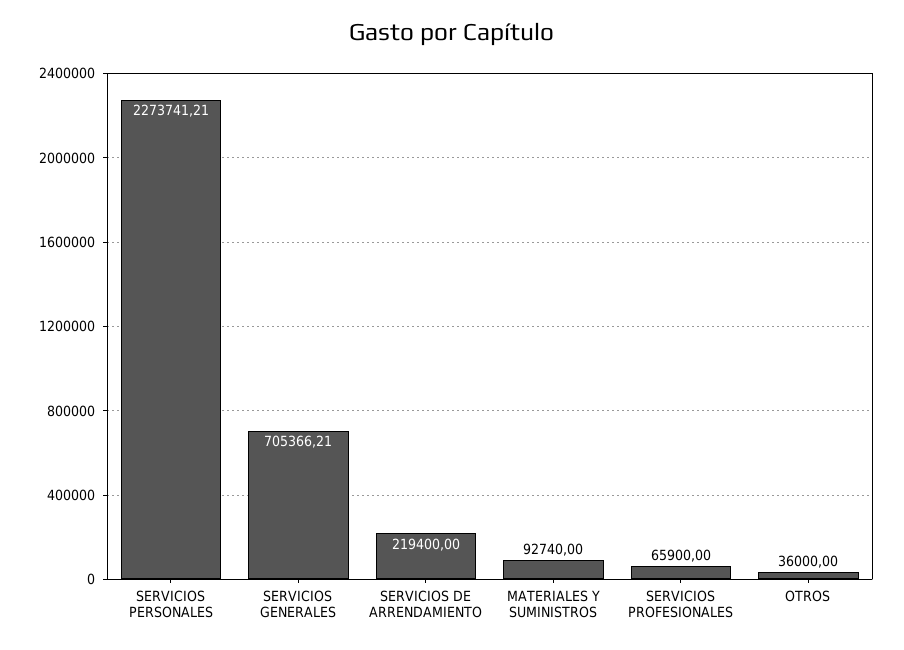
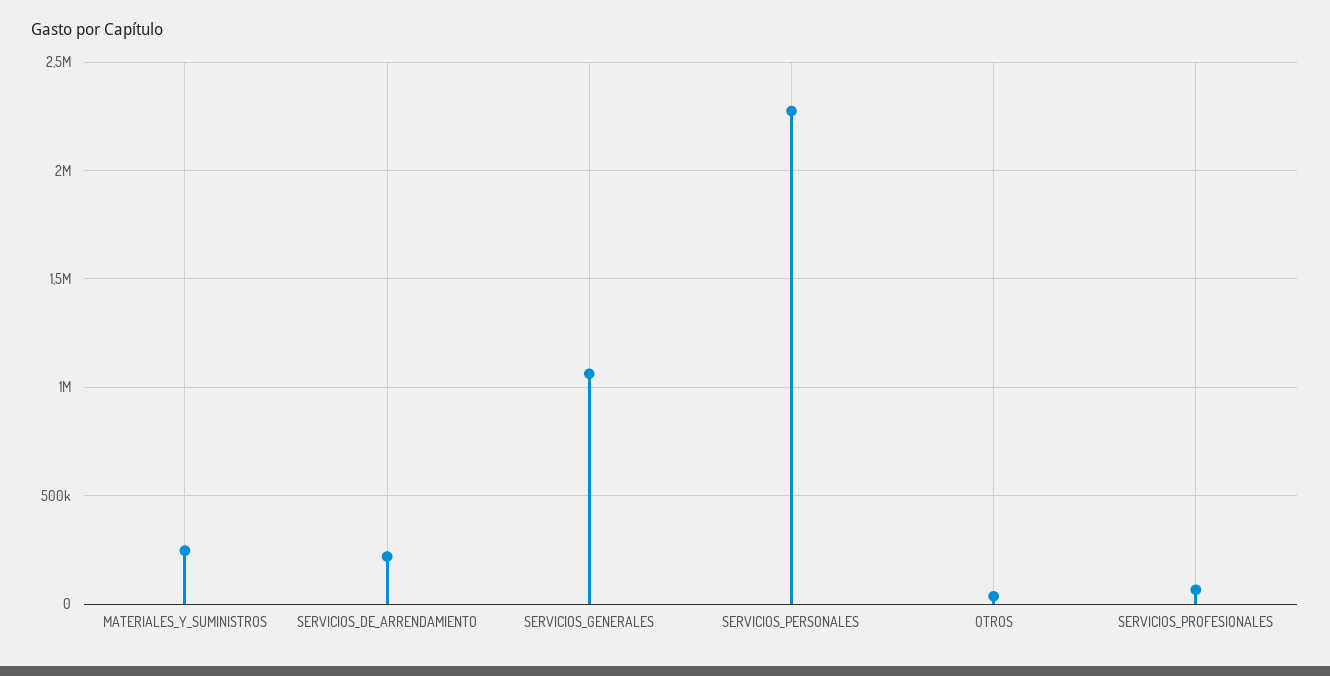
  {
    "SERVICIOS PERSONALES": 2273741.21,
-   "SERVICIOS GENERALES": 705366.21,
+   "SERVICIOS GENERALES": 1050000,
    "SERVICIOS DE ARRENDAMIENTO": 219400,
-   "MATERIALES Y SUMINISTROS": 92740,
+   "MATERIALES Y SUMINISTROS": 250000,
    "SERVICIOS PROFESIONALES": 65900,
    "OTROS": 36000
  }

